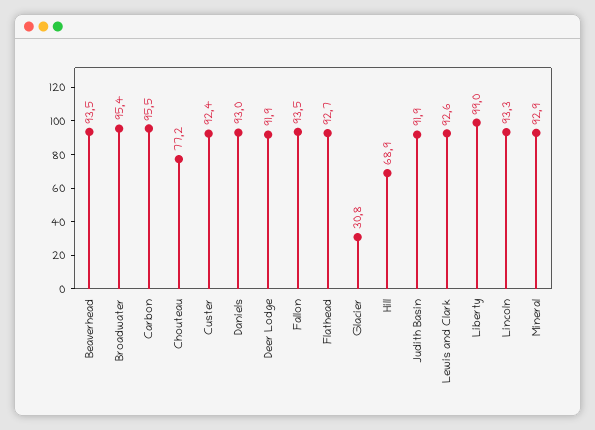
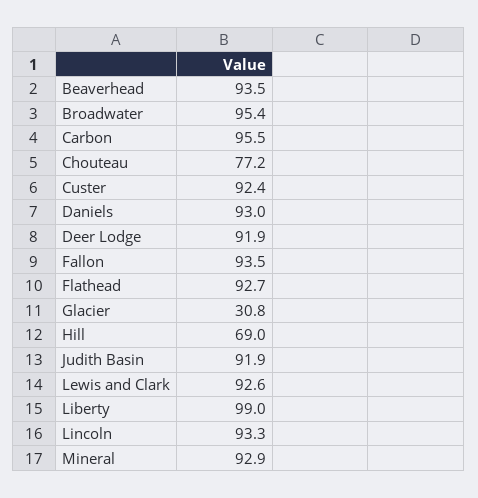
  {
    "Beaverhead": 93.5,
    "Broadwater": 95.4,
    "Carbon": 95.5,
    "Chouteau": 77.2,
    "Custer": 92.4,
    "Daniels": 93,
    "Deer Lodge": 91.9,
    "Fallon": 93.5,
    "Flathead": 92.7,
    "Glacier": 30.8,
-   "Hill": 68.9,
+   "Hill": 69,
    "Judith Basin": 91.9,
    "Lewis and Clark": 92.6,
    "Liberty": 99,
    "Lincoln": 93.3,
    "Mineral": 92.9
  }

